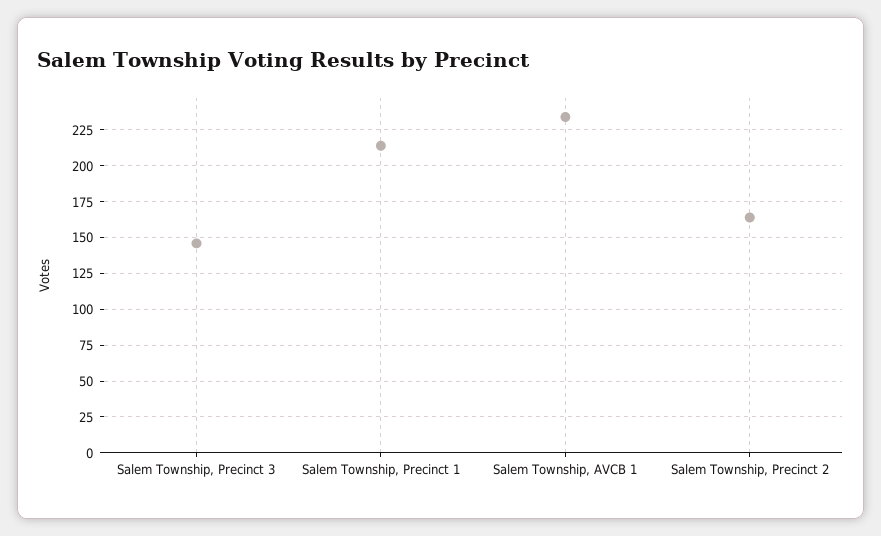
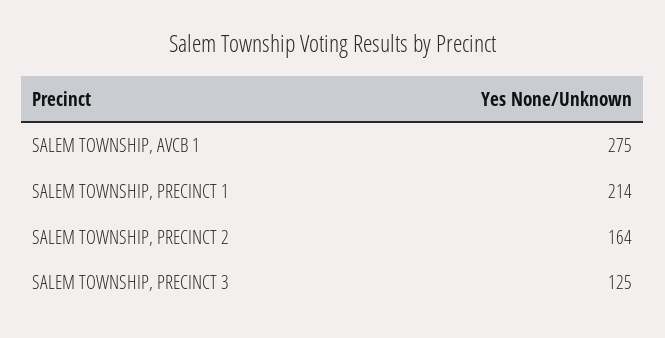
  {
-   "Salem Township, Precinct 3": 145,
+   "Salem Township, Precinct 3": 125,
    "Salem Township, Precinct 1": 214,
-   "Salem Township, AVCB 1": 235,
+   "Salem Township, AVCB 1": 275,
    "Salem Township, Precinct 2": 164
  }

